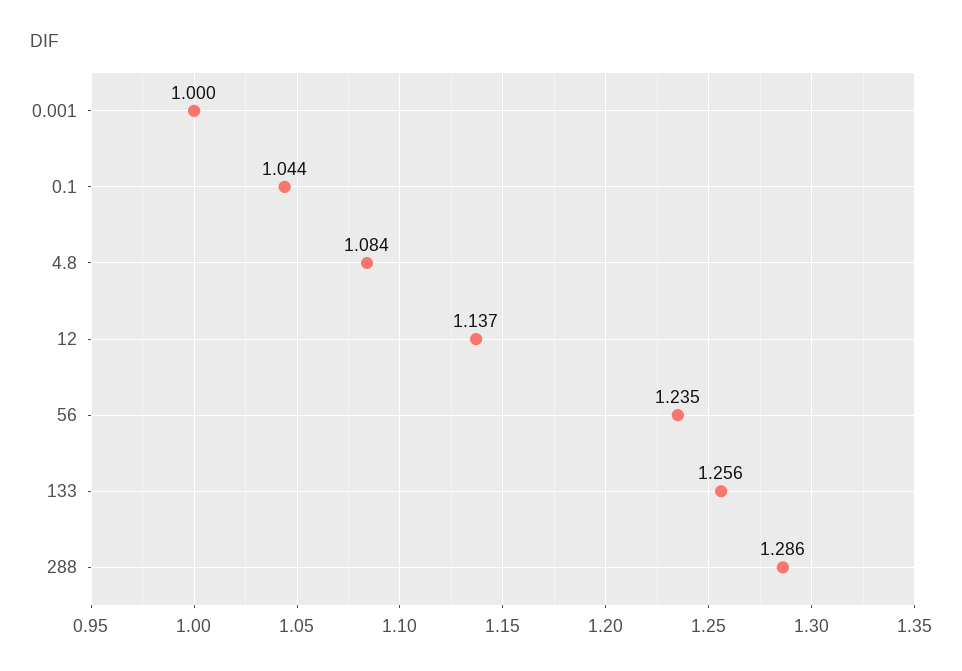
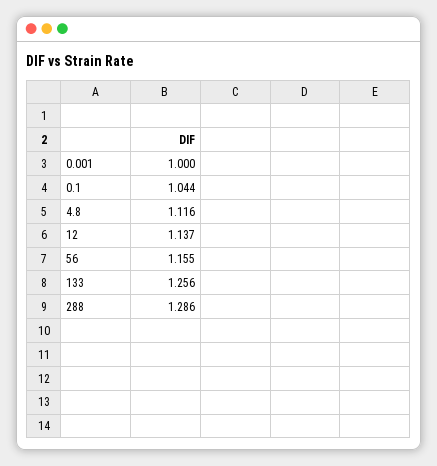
  {
    "0.001": 1,
    "0.1": 1.044,
-   "4.8": 1.084,
+   "4.8": 1.116,
    "12": 1.137,
-   "56": 1.235,
+   "56": 1.155,
    "133": 1.256,
    "288": 1.286
  }

